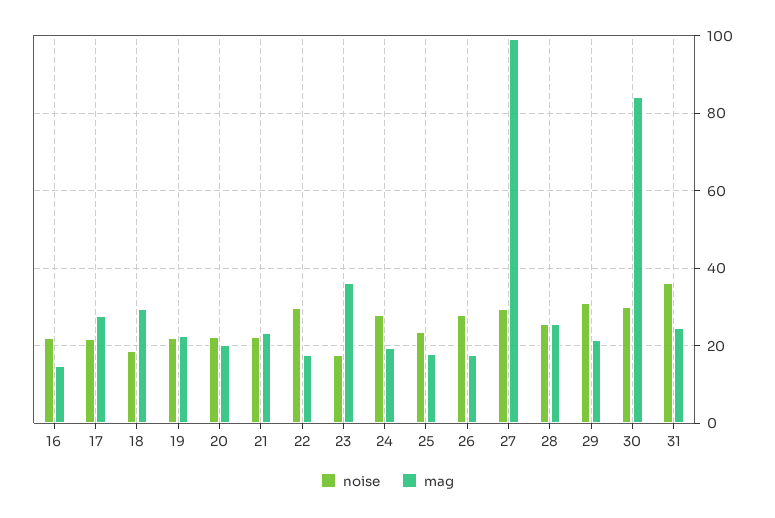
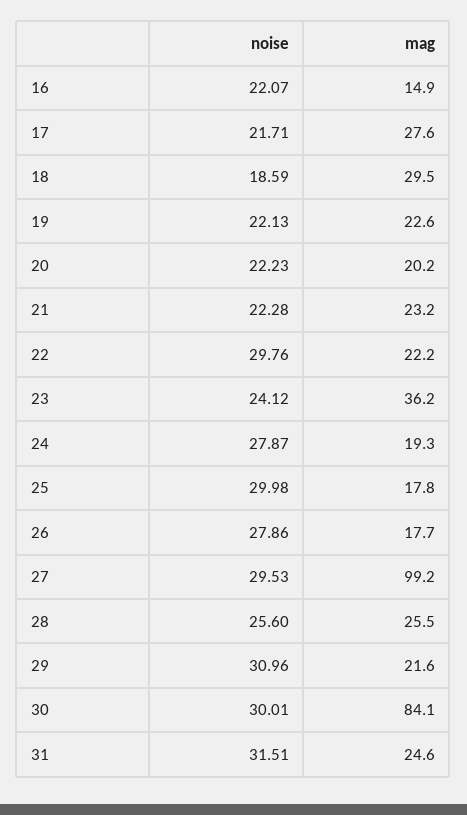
  {
    "noise": {
      "16": 22.07,
      "17": 21.71,
      "18": 18.59,
      "19": 22.13,
      "20": 22.23,
      "21": 22.28,
      "22": 29.76,
-     "23": 18,
+     "23": 24.12,
      "24": 27.87,
-     "25": 24,
+     "25": 29.98,
      "26": 27.86,
      "27": 29.53,
      "28": 25.6,
      "29": 30.96,
      "30": 30.01,
-     "31": 36
+     "31": 31.51
    },
    "mag": {
      "16": 14.9,
      "17": 27.6,
      "18": 29.5,
      "19": 22.6,
      "20": 20.2,
      "21": 23.2,
-     "22": 18,
+     "22": 22.2,
      "23": 36.2,
      "24": 19.3,
      "25": 17.8,
      "26": 17.7,
      "27": 99.2,
      "28": 25.5,
      "29": 21.6,
      "30": 84.1,
      "31": 24.6
    }
  }

